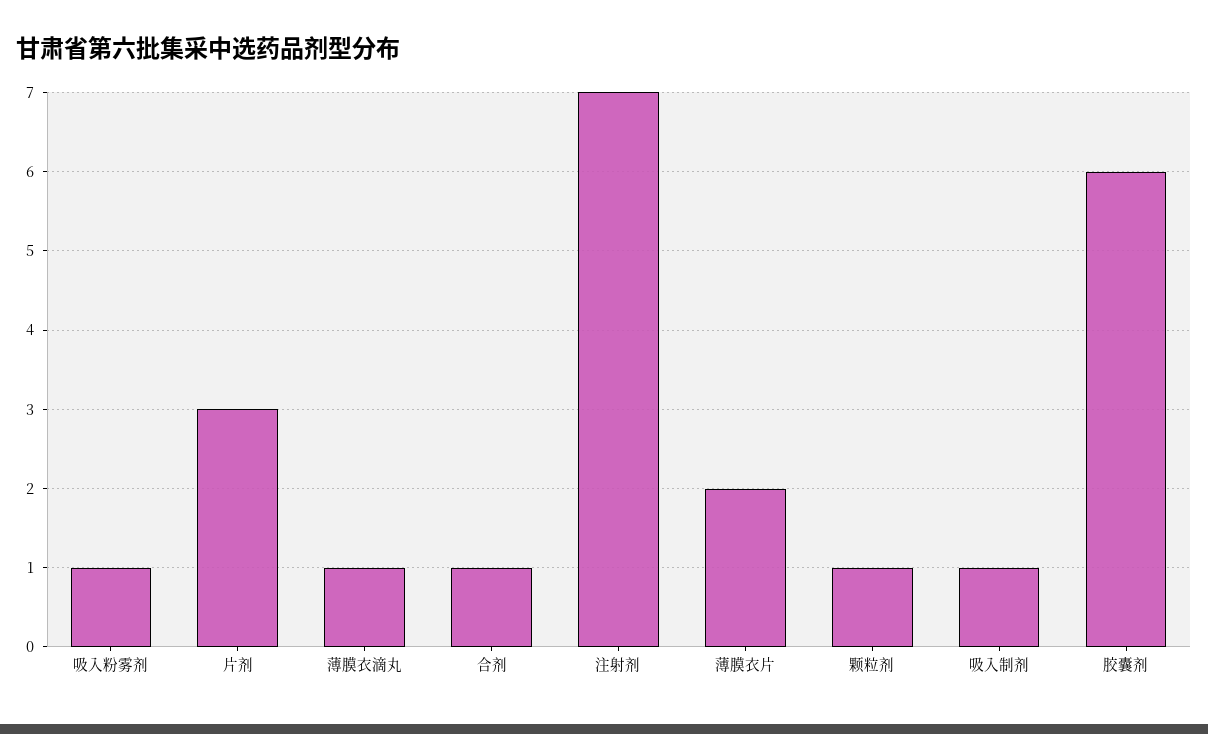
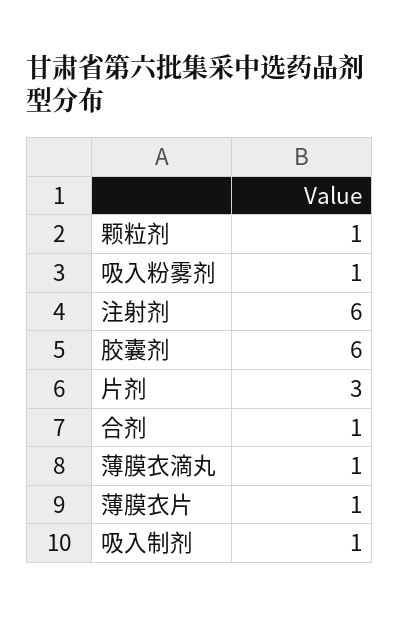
  {
    "吸入粉雾剂": 1,
    "片剂": 3,
    "薄膜衣滴丸": 1,
    "合剂": 1,
-   "注射剂": 7,
+   "注射剂": 6,
-   "薄膜衣片": 2,
+   "薄膜衣片": 1,
    "颗粒剂": 1,
    "吸入制剂": 1,
    "胶囊剂": 6
  }

